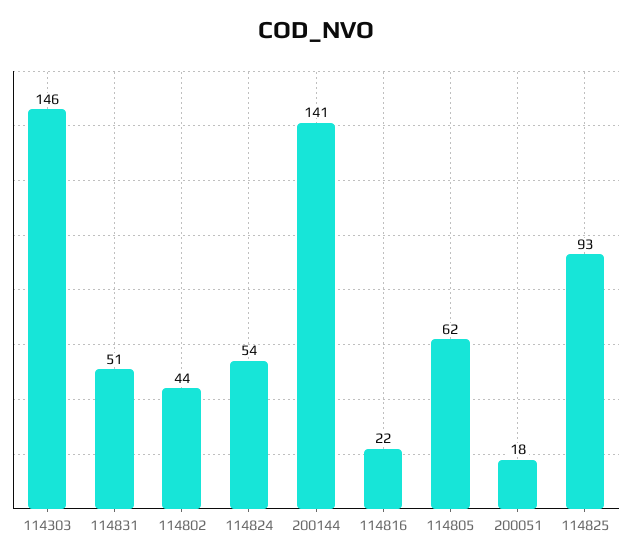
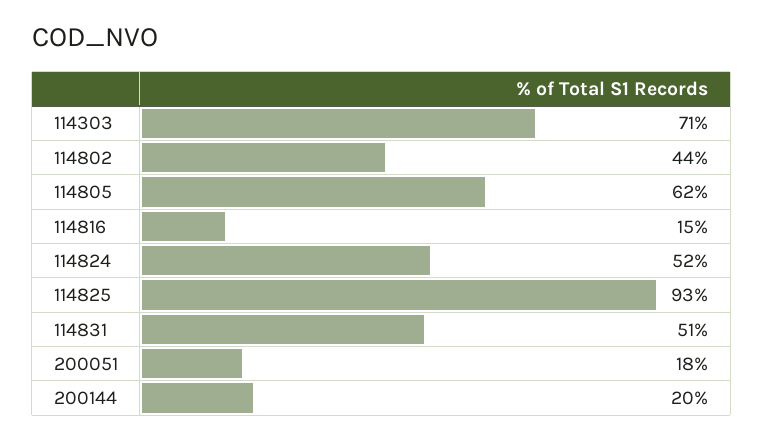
  {
-   "114303": 146,
+   "114303": 71,
    "114831": 51,
    "114802": 44,
-   "114824": 54,
+   "114824": 52,
-   "200144": 141,
+   "200144": 20,
-   "114816": 22,
+   "114816": 15,
    "114805": 62,
    "200051": 18,
    "114825": 93
  }

